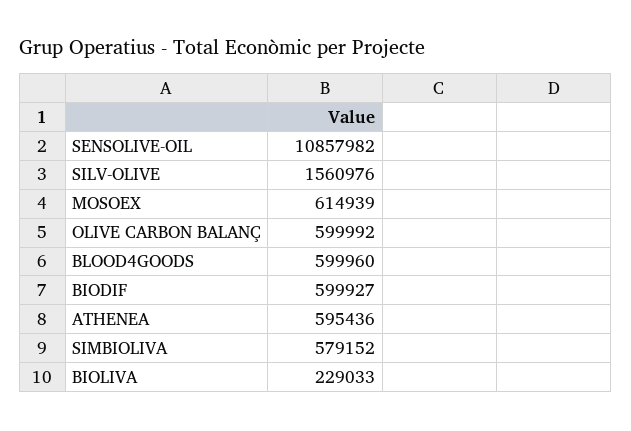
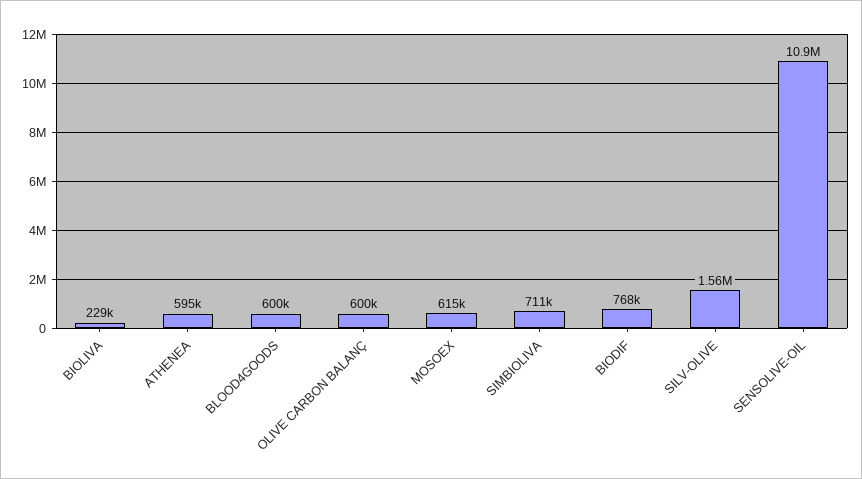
  {
    "SENSOLIVE-OIL": 10857982,
    "SILV-OLIVE": 1560976,
    "MOSOEX": 614939,
    "OLIVE CARBON BALANÇ": 599992,
    "BLOOD4GOODS": 599960,
-   "BIODIF": 599927,
+   "BIODIF": 768000,
    "ATHENEA": 595436,
-   "SIMBIOLIVA": 579152,
+   "SIMBIOLIVA": 711000,
    "BIOLIVA": 229033
  }

